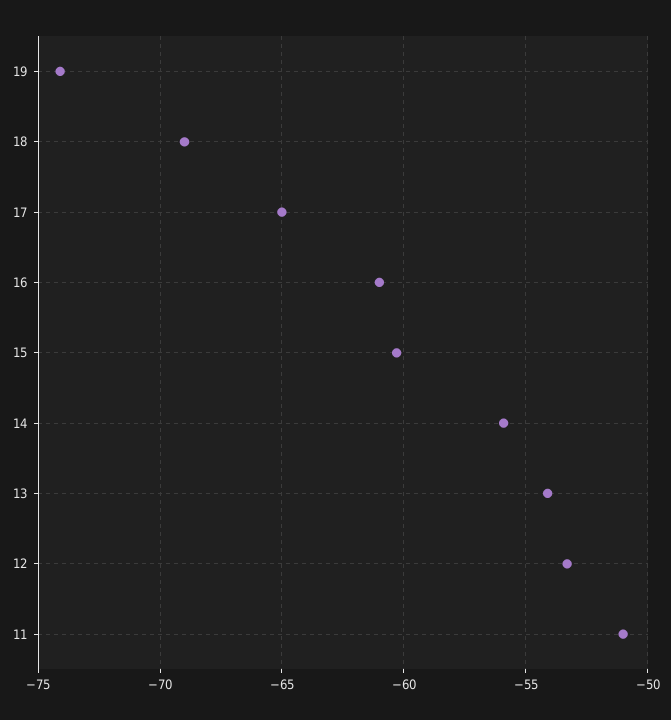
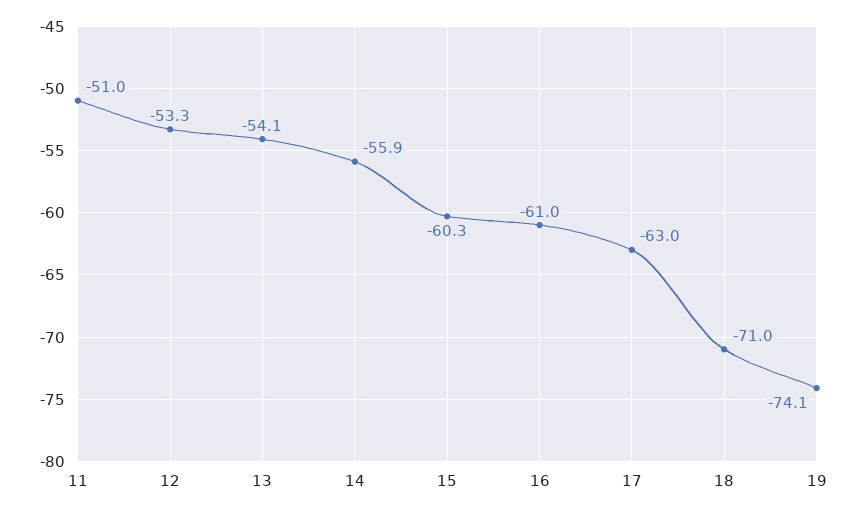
  {
    "19": -74.1,
-   "18": -69,
+   "18": -71,
-   "17": -65,
+   "17": -63,
    "16": -61,
    "15": -60.3,
    "14": -55.9,
    "13": -54.1,
    "12": -53.3,
    "11": -51
  }

